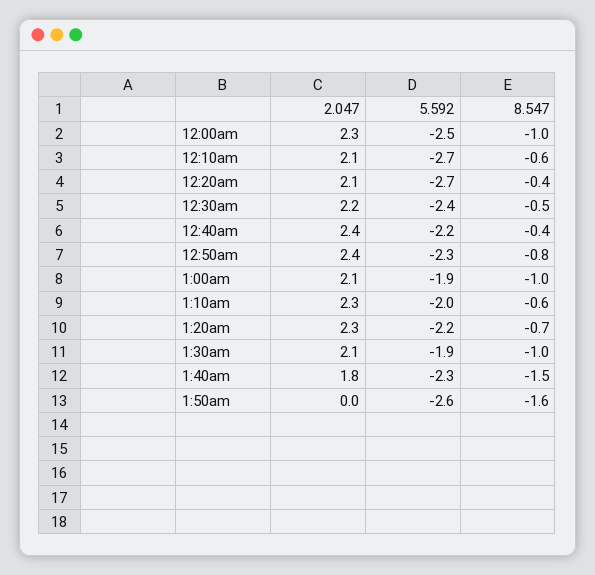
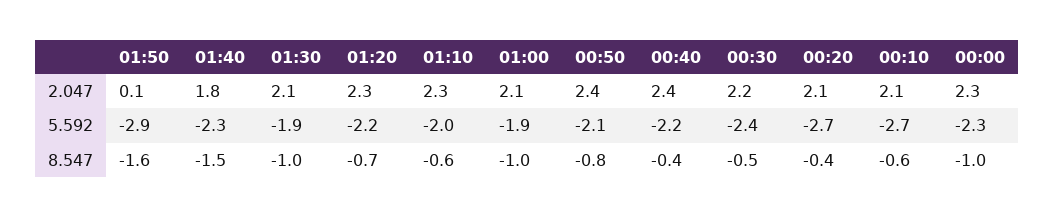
  {
    "2.047": {
      "12:00am": 2.3,
      "12:10am": 2.1,
      "12:20am": 2.1,
      "12:30am": 2.2,
      "12:40am": 2.4,
      "12:50am": 2.4,
      "1:00am": 2.1,
      "1:10am": 2.3,
      "1:20am": 2.3,
      "1:30am": 2.1,
      "1:40am": 1.8,
-     "1:50am": 0
+     "1:50am": 0.1
    },
    "5.592": {
-     "12:00am": -2.5,
+     "12:00am": -2.3,
      "12:10am": -2.7,
      "12:20am": -2.7,
      "12:30am": -2.4,
      "12:40am": -2.2,
-     "12:50am": -2.3,
+     "12:50am": -2.1,
      "1:00am": -1.9,
      "1:10am": -2,
      "1:20am": -2.2,
      "1:30am": -1.9,
      "1:40am": -2.3,
-     "1:50am": -2.6
+     "1:50am": -2.9
    },
    "8.547": {
      "12:00am": -1,
      "12:10am": -0.6,
      "12:20am": -0.4,
      "12:30am": -0.5,
      "12:40am": -0.4,
      "12:50am": -0.8,
      "1:00am": -1,
      "1:10am": -0.6,
      "1:20am": -0.7,
      "1:30am": -1,
      "1:40am": -1.5,
      "1:50am": -1.6
    }
  }

